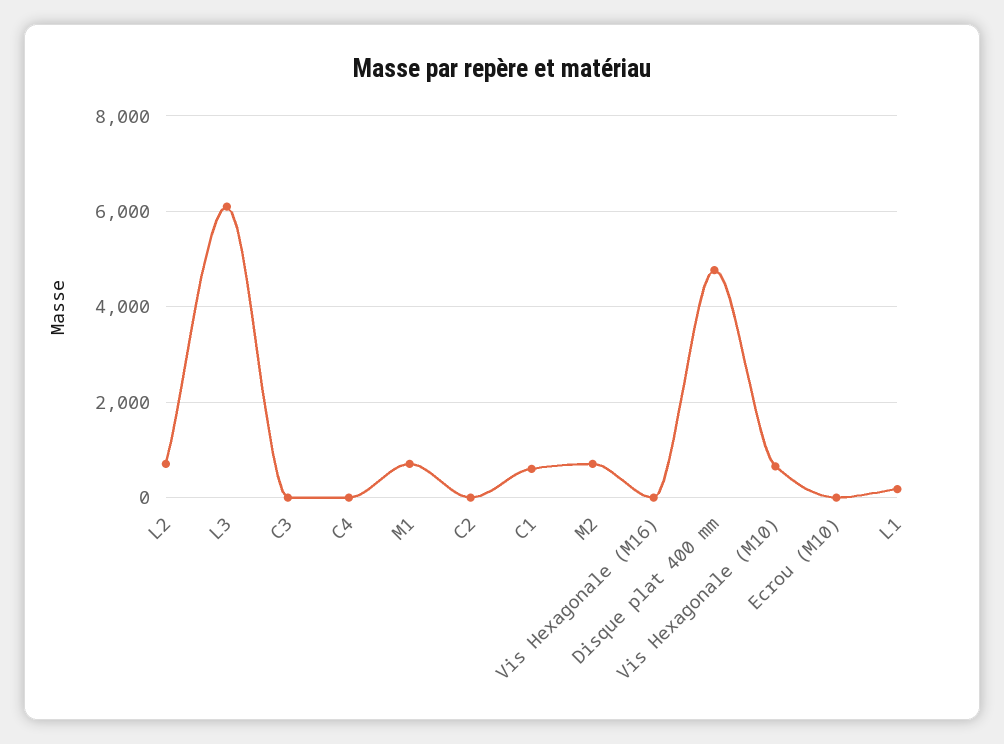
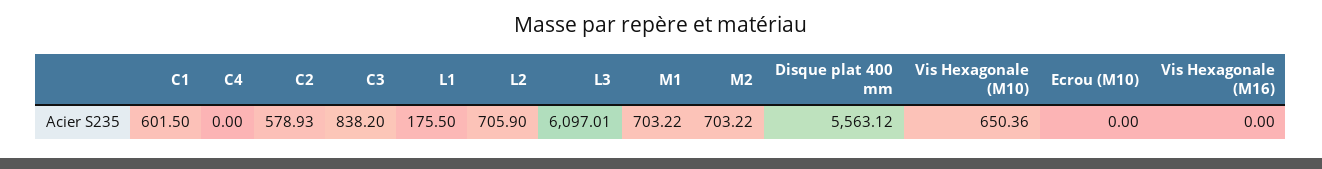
  {
    "L2": 705.9,
    "L3": 6097.01,
-   "C3": 0,
+   "C3": 838.2,
    "C4": 0,
    "M1": 703.22,
-   "C2": 0,
+   "C2": 578.93,
    "C1": 601.5,
    "M2": 703.22,
    "Vis Hexagonale (M16)": 0,
-   "Disque plat 400 mm": 4800,
+   "Disque plat 400 mm": 5563.12,
    "Vis Hexagonale (M10)": 650.36,
    "Ecrou (M10)": 0,
    "L1": 175.5
  }

